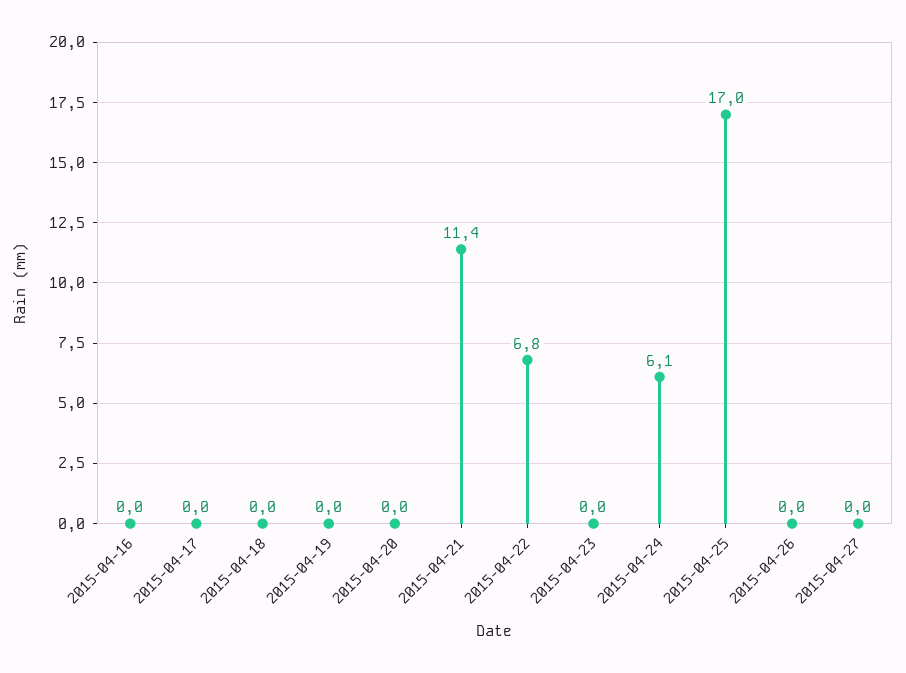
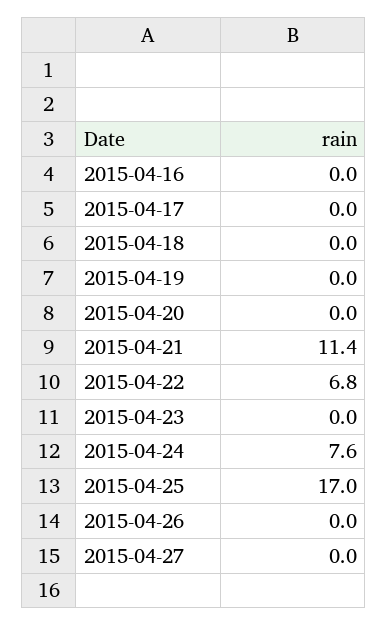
  {
    "2015-04-16": 0,
    "2015-04-17": 0,
    "2015-04-18": 0,
    "2015-04-19": 0,
    "2015-04-20": 0,
    "2015-04-21": 11.4,
    "2015-04-22": 6.8,
    "2015-04-23": 0,
-   "2015-04-24": 6.1,
+   "2015-04-24": 7.6,
    "2015-04-25": 17,
    "2015-04-26": 0,
    "2015-04-27": 0
  }

